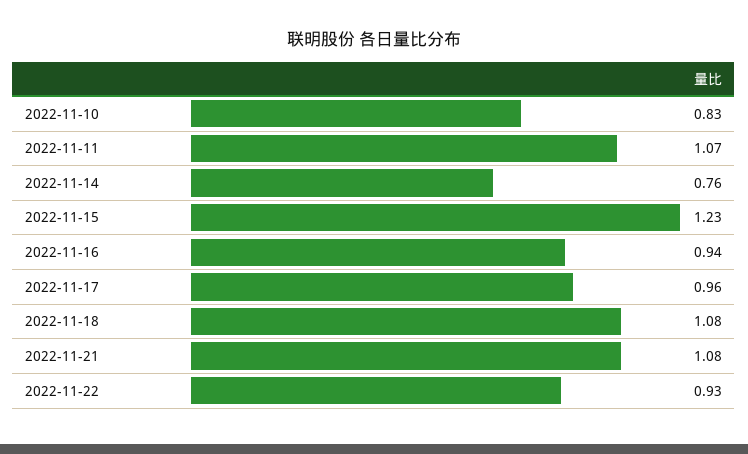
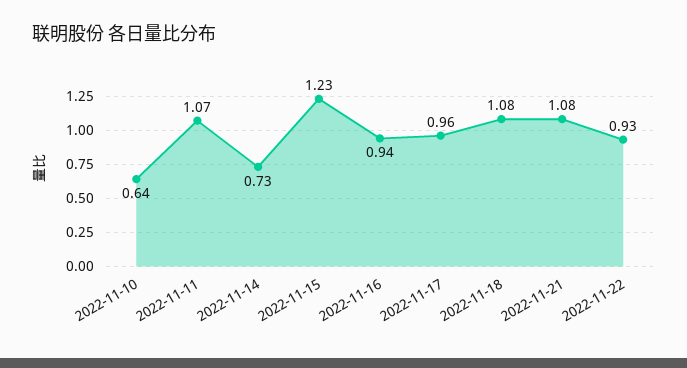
  {
-   "2022-11-10": 0.83,
+   "2022-11-10": 0.64,
    "2022-11-11": 1.07,
-   "2022-11-14": 0.76,
+   "2022-11-14": 0.73,
    "2022-11-15": 1.23,
    "2022-11-16": 0.94,
    "2022-11-17": 0.96,
    "2022-11-18": 1.08,
    "2022-11-21": 1.08,
    "2022-11-22": 0.93
  }

